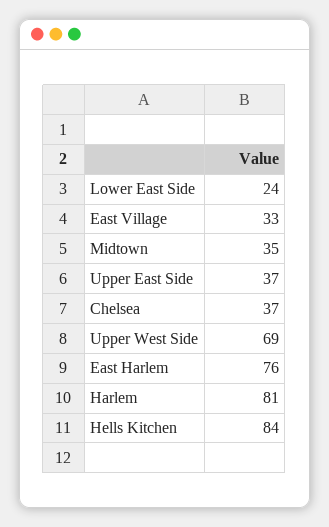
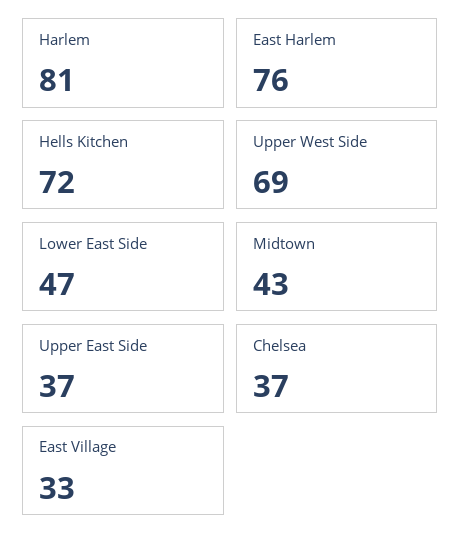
  {
-   "Lower East Side": 24,
+   "Lower East Side": 47,
    "East Village": 33,
-   "Midtown": 35,
+   "Midtown": 43,
    "Upper East Side": 37,
    "Chelsea": 37,
    "Upper West Side": 69,
    "East Harlem": 76,
    "Harlem": 81,
-   "Hells Kitchen": 84
+   "Hells Kitchen": 72
  }

